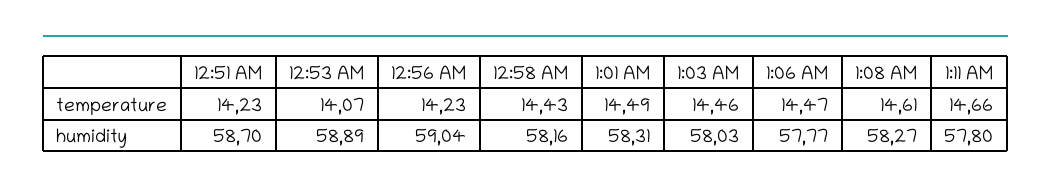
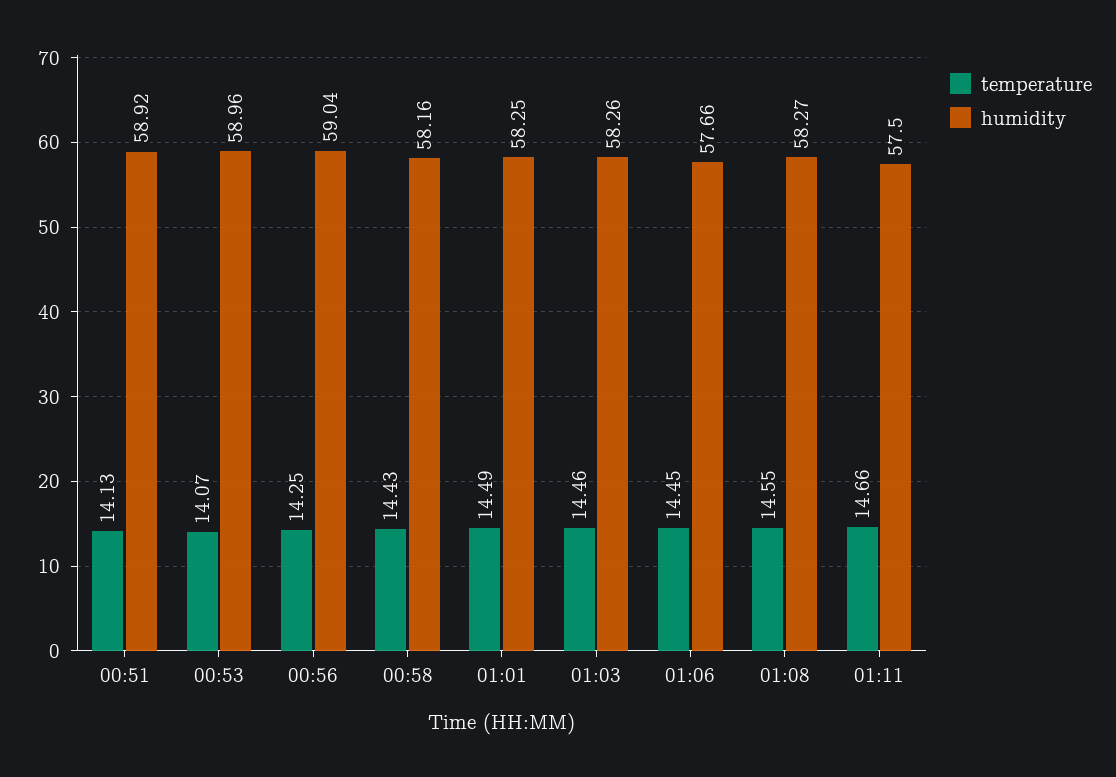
  {
    "temperature": {
-     "12:51 AM": 14.23,
+     "12:51 AM": 14.13,
      "12:53 AM": 14.07,
-     "12:56 AM": 14.23,
+     "12:56 AM": 14.25,
      "12:58 AM": 14.43,
      "1:01 AM": 14.49,
      "1:03 AM": 14.46,
-     "1:06 AM": 14.47,
+     "1:06 AM": 14.45,
-     "1:08 AM": 14.61,
+     "1:08 AM": 14.55,
      "1:11 AM": 14.66
    },
    "humidity": {
-     "12:51 AM": 58.7,
+     "12:51 AM": 58.92,
-     "12:53 AM": 58.89,
+     "12:53 AM": 58.96,
      "12:56 AM": 59.04,
      "12:58 AM": 58.16,
-     "1:01 AM": 58.31,
+     "1:01 AM": 58.25,
-     "1:03 AM": 58.03,
+     "1:03 AM": 58.26,
-     "1:06 AM": 57.77,
+     "1:06 AM": 57.66,
      "1:08 AM": 58.27,
-     "1:11 AM": 57.8
+     "1:11 AM": 57.5
    }
  }

